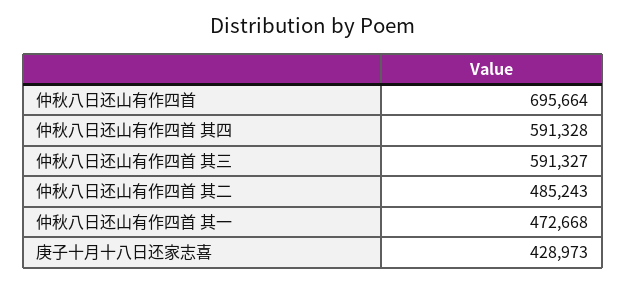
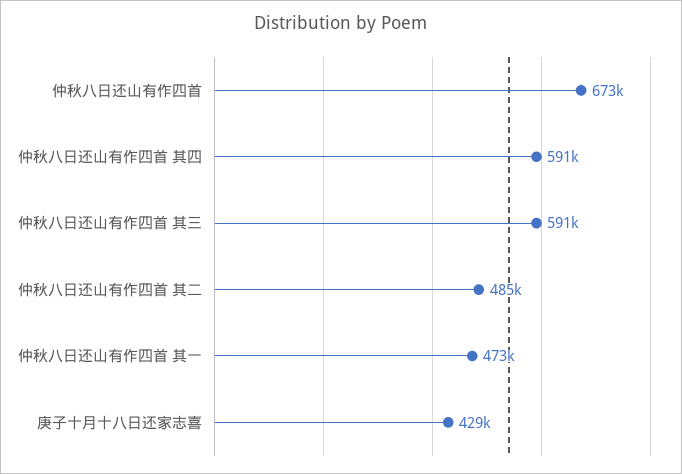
  {
-   "仲秋八日还山有作四首": 695664,
+   "仲秋八日还山有作四首": 673000,
    "仲秋八日还山有作四首 其四": 591328,
    "仲秋八日还山有作四首 其三": 591327,
    "仲秋八日还山有作四首 其二": 485243,
    "仲秋八日还山有作四首 其一": 472668,
    "庚子十月十八日还家志喜": 428973
  }

